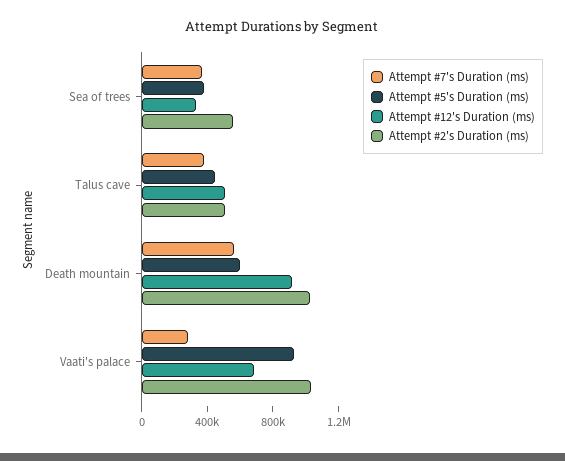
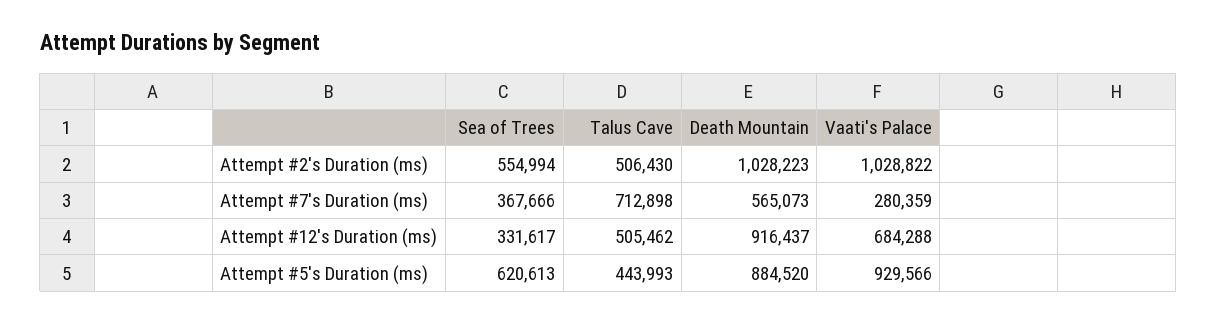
  {
    "Attempt #7's Duration (ms)": {
      "Sea of trees": 367666,
-     "Talus cave": 400000,
+     "Talus cave": 712898,
      "Death mountain": 565073,
      "Vaati's palace": 280359
    },
    "Attempt #5's Duration (ms)": {
-     "Sea of trees": 400000,
+     "Sea of trees": 620613,
      "Talus cave": 443993,
-     "Death mountain": 600000,
+     "Death mountain": 884520,
      "Vaati's palace": 929566
    },
    "Attempt #12's Duration (ms)": {
      "Sea of trees": 331617,
      "Talus cave": 505462,
      "Death mountain": 916437,
      "Vaati's palace": 684288
    },
    "Attempt #2's Duration (ms)": {
      "Sea of trees": 554994,
      "Talus cave": 506430,
      "Death mountain": 1028223,
      "Vaati's palace": 1028822
    }
  }

